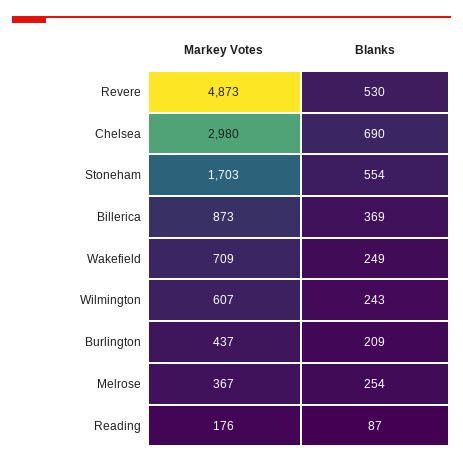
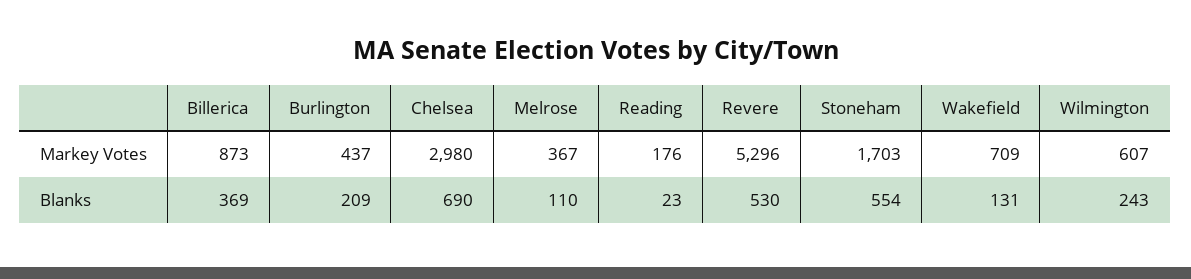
  {
    "Markey Votes": {
-     "Revere": 4873,
+     "Revere": 5296,
      "Chelsea": 2980,
      "Stoneham": 1703,
      "Billerica": 873,
      "Wakefield": 709,
      "Wilmington": 607,
      "Burlington": 437,
      "Melrose": 367,
      "Reading": 176
    },
    "Blanks": {
      "Revere": 530,
      "Chelsea": 690,
      "Stoneham": 554,
      "Billerica": 369,
-     "Wakefield": 249,
+     "Wakefield": 131,
      "Wilmington": 243,
      "Burlington": 209,
-     "Melrose": 254,
+     "Melrose": 110,
-     "Reading": 87
+     "Reading": 23
    }
  }

